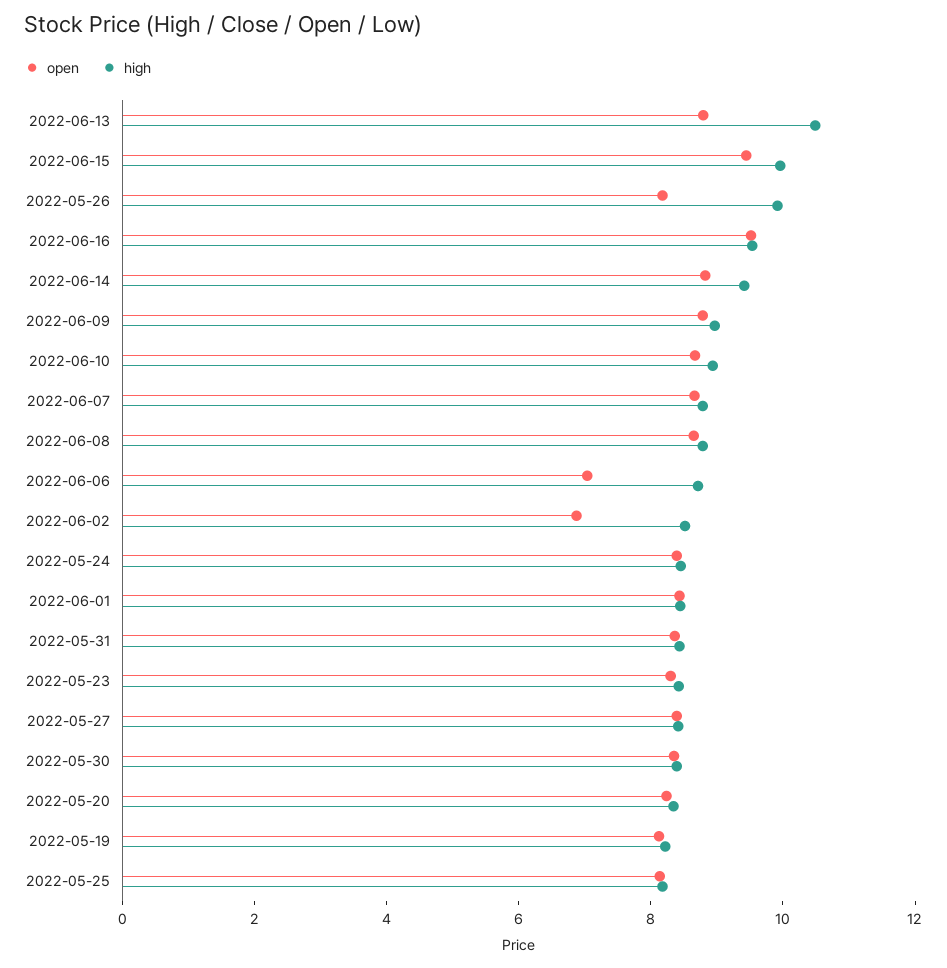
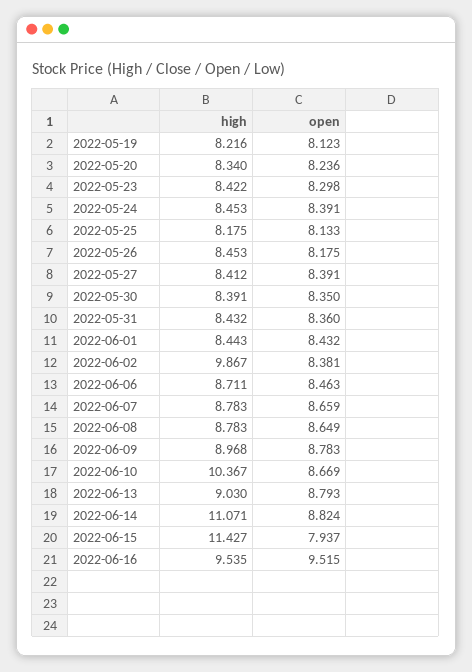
  {
    "open": {
      "2022-06-13": 8.793,
-     "2022-06-15": 9.5,
+     "2022-06-15": 7.937,
      "2022-05-26": 8.175,
      "2022-06-16": 9.515,
      "2022-06-14": 8.824,
      "2022-06-09": 8.783,
      "2022-06-10": 8.669,
      "2022-06-07": 8.659,
      "2022-06-08": 8.649,
-     "2022-06-06": 7,
+     "2022-06-06": 8.463,
-     "2022-06-02": 7,
+     "2022-06-02": 8.381,
      "2022-05-24": 8.391,
      "2022-06-01": 8.432,
      "2022-05-31": 8.36,
      "2022-05-23": 8.298,
      "2022-05-27": 8.391,
      "2022-05-30": 8.35,
      "2022-05-20": 8.236,
      "2022-05-19": 8.123,
      "2022-05-25": 8.133
    },
    "high": {
-     "2022-06-13": 10.5,
+     "2022-06-13": 9.03,
-     "2022-06-15": 10,
+     "2022-06-15": 11.427,
-     "2022-05-26": 10,
+     "2022-05-26": 8.453,
      "2022-06-16": 9.535,
-     "2022-06-14": 9.5,
+     "2022-06-14": 11.071,
      "2022-06-09": 8.968,
-     "2022-06-10": 9,
+     "2022-06-10": 10.367,
      "2022-06-07": 8.783,
      "2022-06-08": 8.783,
      "2022-06-06": 8.711,
-     "2022-06-02": 8.5,
+     "2022-06-02": 9.867,
      "2022-05-24": 8.453,
      "2022-06-01": 8.443,
      "2022-05-31": 8.432,
      "2022-05-23": 8.422,
      "2022-05-27": 8.412,
      "2022-05-30": 8.391,
      "2022-05-20": 8.34,
      "2022-05-19": 8.216,
      "2022-05-25": 8.175
    }
  }

